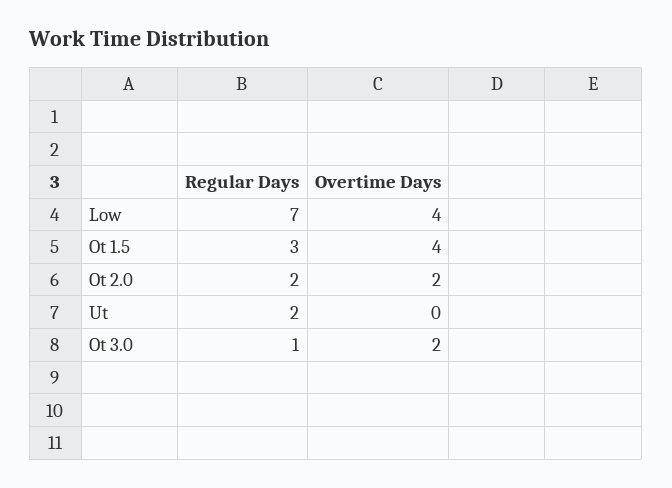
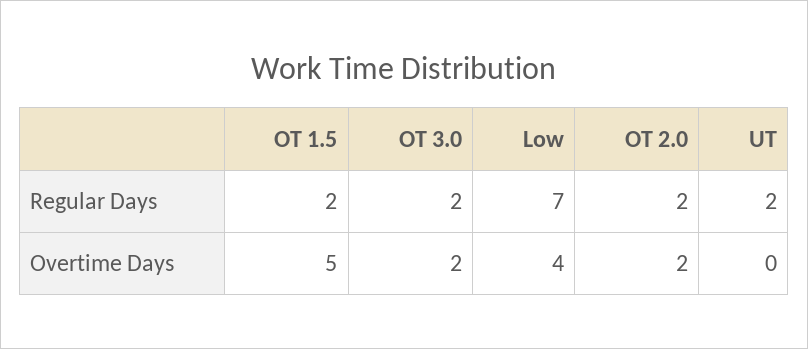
  {
    "Regular Days": {
      "Low": 7,
-     "Ot 1.5": 3,
+     "Ot 1.5": 2,
      "Ot 2.0": 2,
      "Ut": 2,
-     "Ot 3.0": 1
+     "Ot 3.0": 2
    },
    "Overtime Days": {
      "Low": 4,
-     "Ot 1.5": 4,
+     "Ot 1.5": 5,
      "Ot 2.0": 2,
      "Ut": 0,
      "Ot 3.0": 2
    }
  }

